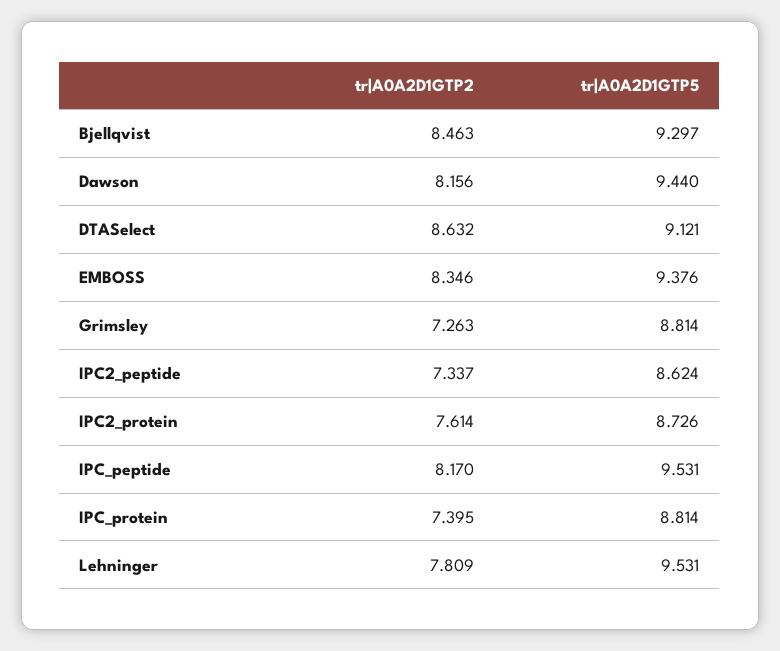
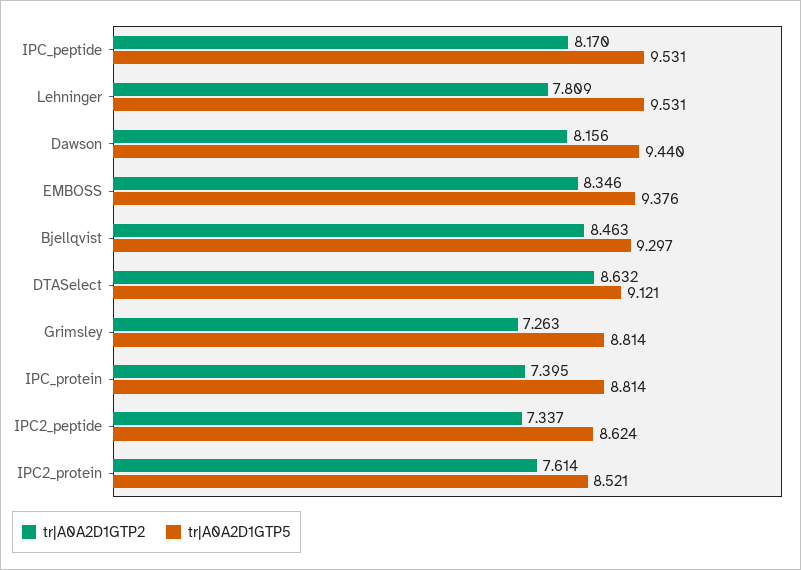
  {
    "tr|A0A2D1GTP2": {
      "Bjellqvist": 8.463,
      "Dawson": 8.156,
      "DTASelect": 8.632,
      "EMBOSS": 8.346,
      "Grimsley": 7.263,
      "IPC2_peptide": 7.337,
      "IPC2_protein": 7.614,
      "IPC_peptide": 8.17,
      "IPC_protein": 7.395,
      "Lehninger": 7.809
    },
    "tr|A0A2D1GTP5": {
      "Bjellqvist": 9.297,
      "Dawson": 9.44,
      "DTASelect": 9.121,
      "EMBOSS": 9.376,
      "Grimsley": 8.814,
      "IPC2_peptide": 8.624,
-     "IPC2_protein": 8.726,
+     "IPC2_protein": 8.521,
      "IPC_peptide": 9.531,
      "IPC_protein": 8.814,
      "Lehninger": 9.531
    }
  }

